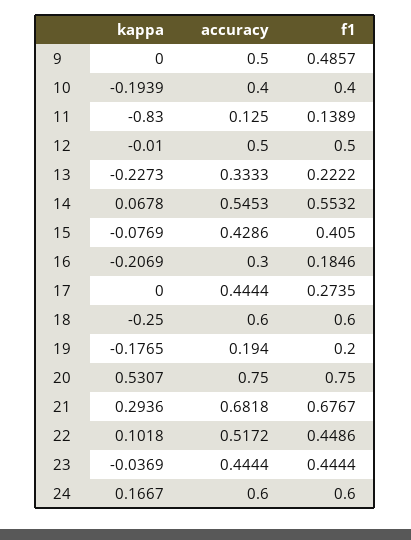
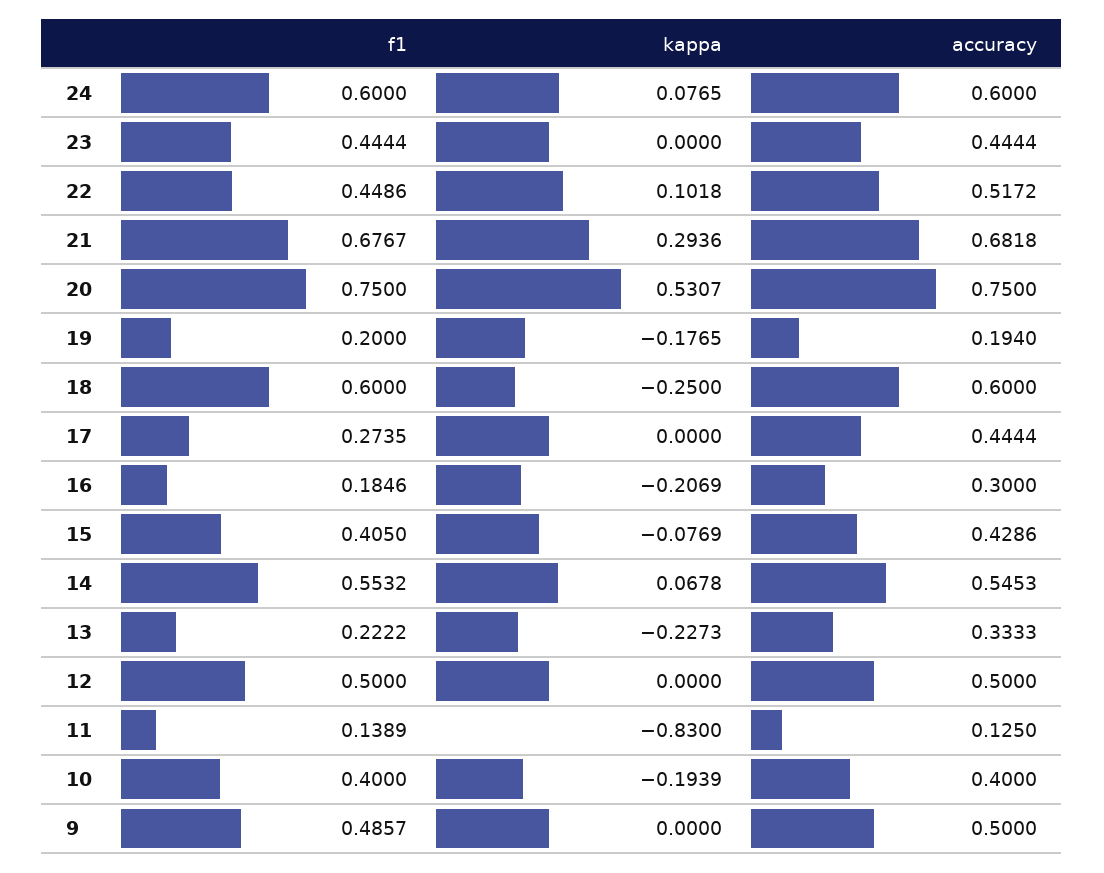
  {
    "kappa": {
      "9": 0,
      "10": -0.1939,
      "11": -0.83,
-     "12": -0.01,
+     "12": 0,
      "13": -0.2273,
      "14": 0.0678,
      "15": -0.0769,
      "16": -0.2069,
      "17": 0,
      "18": -0.25,
      "19": -0.1765,
      "20": 0.5307,
      "21": 0.2936,
      "22": 0.1018,
-     "23": -0.0369,
+     "23": 0,
-     "24": 0.1667
+     "24": 0.0765
    },
    "accuracy": {
      "9": 0.5,
      "10": 0.4,
      "11": 0.125,
      "12": 0.5,
      "13": 0.3333,
      "14": 0.5453,
      "15": 0.4286,
      "16": 0.3,
      "17": 0.4444,
      "18": 0.6,
      "19": 0.194,
      "20": 0.75,
      "21": 0.6818,
      "22": 0.5172,
      "23": 0.4444,
      "24": 0.6
    },
    "f1": {
      "9": 0.4857,
      "10": 0.4,
      "11": 0.1389,
      "12": 0.5,
      "13": 0.2222,
      "14": 0.5532,
      "15": 0.405,
      "16": 0.1846,
      "17": 0.2735,
      "18": 0.6,
      "19": 0.2,
      "20": 0.75,
      "21": 0.6767,
      "22": 0.4486,
      "23": 0.4444,
      "24": 0.6
    }
  }

